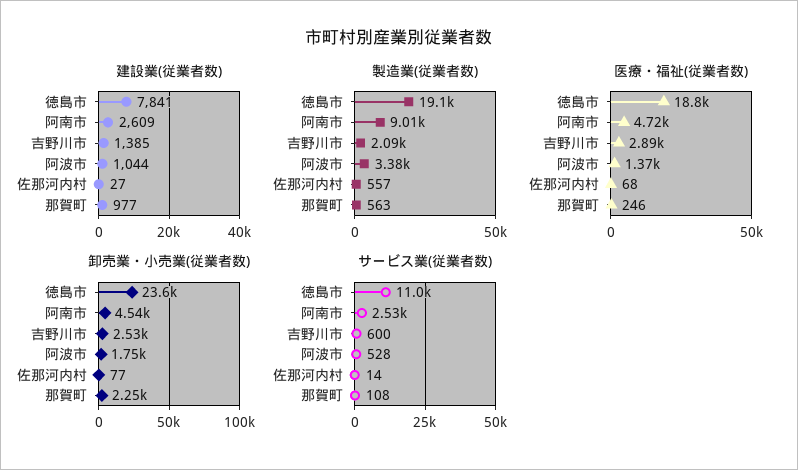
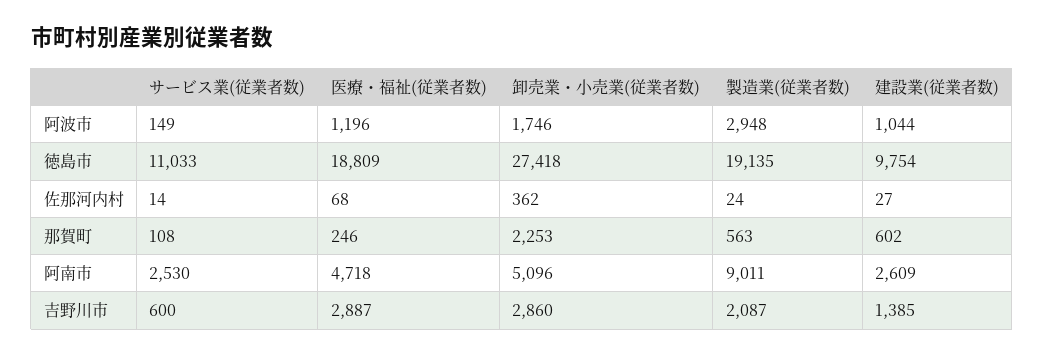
  {
    "建設業(従業者数)": {
-     "徳島市": 7841,
+     "徳島市": 9754,
      "阿南市": 2609,
      "吉野川市": 1385,
      "阿波市": 1044,
      "佐那河内村": 27,
-     "那賀町": 977
+     "那賀町": 602
    },
    "製造業(従業者数)": {
      "徳島市": 19135,
      "阿南市": 9011,
      "吉野川市": 2087,
-     "阿波市": 3380,
+     "阿波市": 2948,
-     "佐那河内村": 557,
+     "佐那河内村": 24,
      "那賀町": 563
    },
    "医療・福祉(従業者数)": {
      "徳島市": 18809,
      "阿南市": 4718,
      "吉野川市": 2887,
-     "阿波市": 1370,
+     "阿波市": 1196,
      "佐那河内村": 68,
      "那賀町": 246
    },
    "卸売業・小売業(従業者数)": {
-     "徳島市": 23600,
+     "徳島市": 27418,
-     "阿南市": 4540,
+     "阿南市": 5096,
-     "吉野川市": 2530,
+     "吉野川市": 2860,
      "阿波市": 1746,
-     "佐那河内村": 77,
+     "佐那河内村": 362,
      "那賀町": 2253
    },
    "サービス業(従業者数)": {
      "徳島市": 11033,
      "阿南市": 2530,
      "吉野川市": 600,
-     "阿波市": 528,
+     "阿波市": 149,
      "佐那河内村": 14,
      "那賀町": 108
    }
  }

